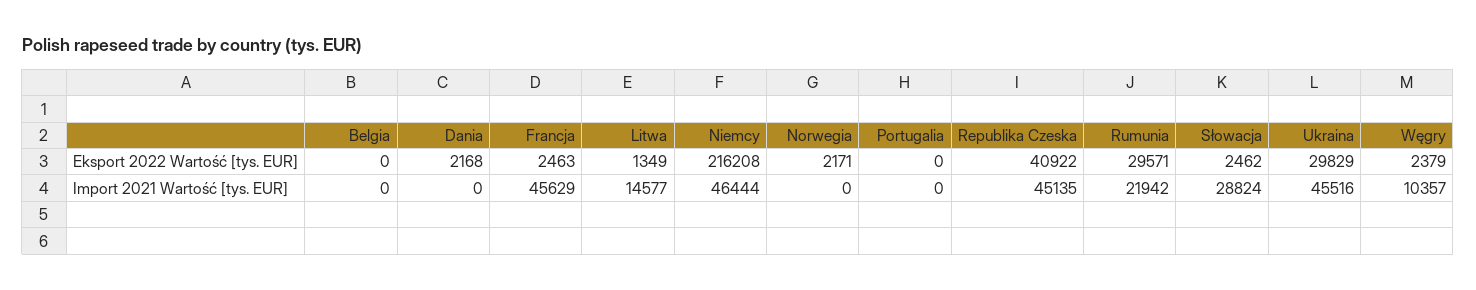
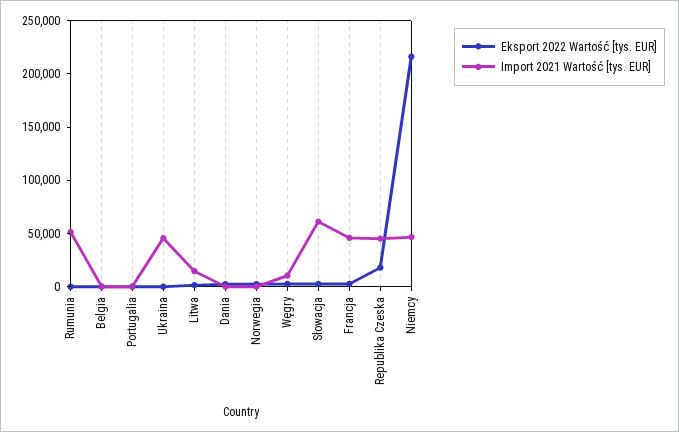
  {
    "Eksport 2022 Wartość [tys. EUR]": {
      "Belgia": 0,
      "Dania": 2168,
      "Francja": 2463,
      "Litwa": 1349,
      "Niemcy": 216208,
      "Norwegia": 2171,
      "Portugalia": 0,
-     "Republika Czeska": 40922,
+     "Republika Czeska": 20000,
-     "Rumunia": 29571,
+     "Rumunia": 0,
      "Słowacja": 2462,
-     "Ukraina": 29829,
+     "Ukraina": 0,
      "Węgry": 2379
    },
    "Import 2021 Wartość [tys. EUR]": {
      "Belgia": 0,
      "Dania": 0,
      "Francja": 45629,
      "Litwa": 14577,
      "Niemcy": 46444,
      "Norwegia": 0,
      "Portugalia": 0,
      "Republika Czeska": 45135,
-     "Rumunia": 21942,
+     "Rumunia": 50000,
-     "Słowacja": 28824,
+     "Słowacja": 60000,
      "Ukraina": 45516,
      "Węgry": 10357
    }
  }

